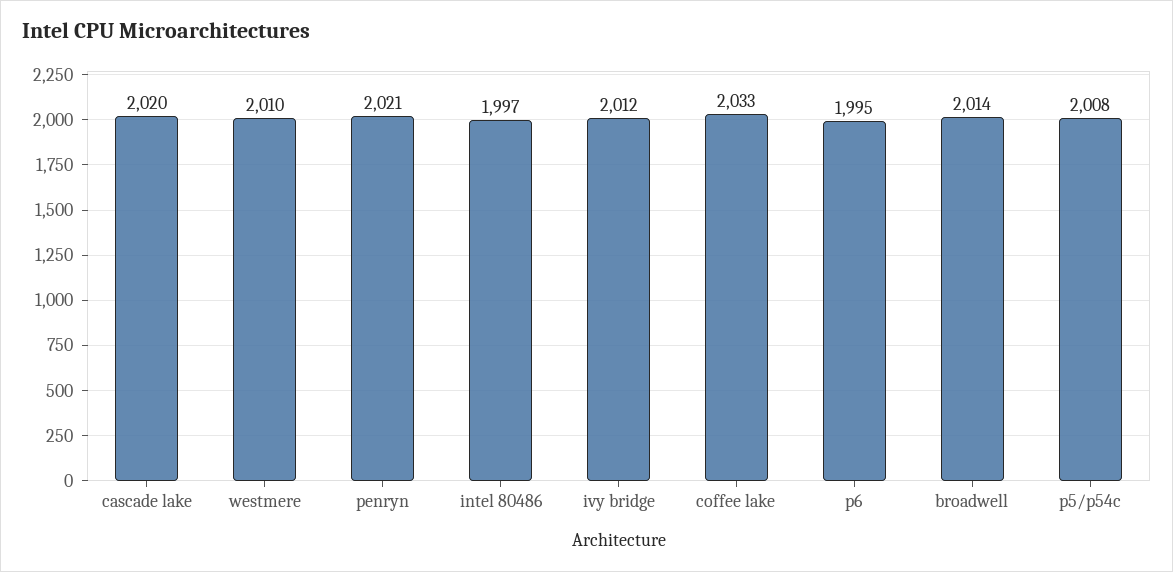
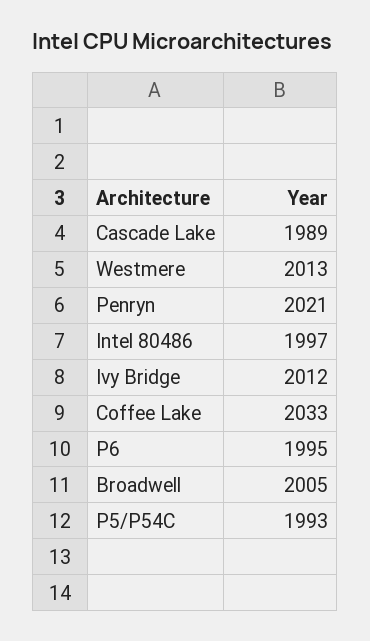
  {
-   "cascade lake": 2020,
+   "cascade lake": 1989,
-   "westmere": 2010,
+   "westmere": 2013,
    "penryn": 2021,
    "intel 80486": 1997,
    "ivy bridge": 2012,
    "coffee lake": 2033,
    "p6": 1995,
-   "broadwell": 2014,
+   "broadwell": 2005,
-   "p5/p54c": 2008
+   "p5/p54c": 1993
  }

